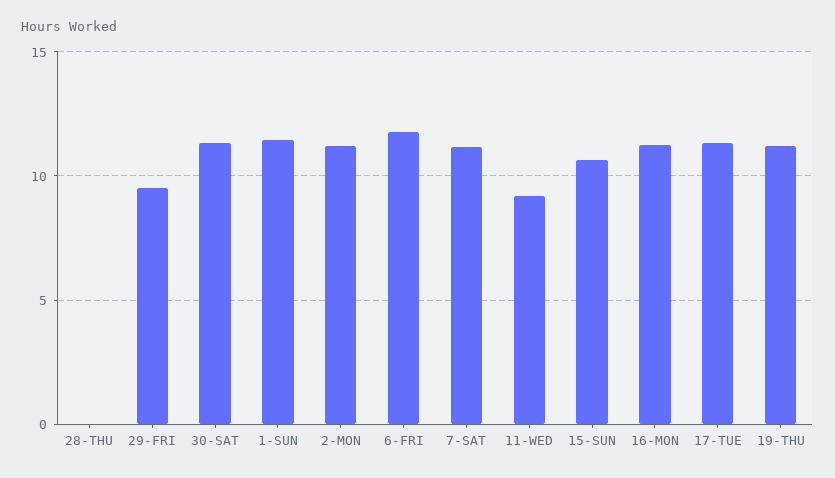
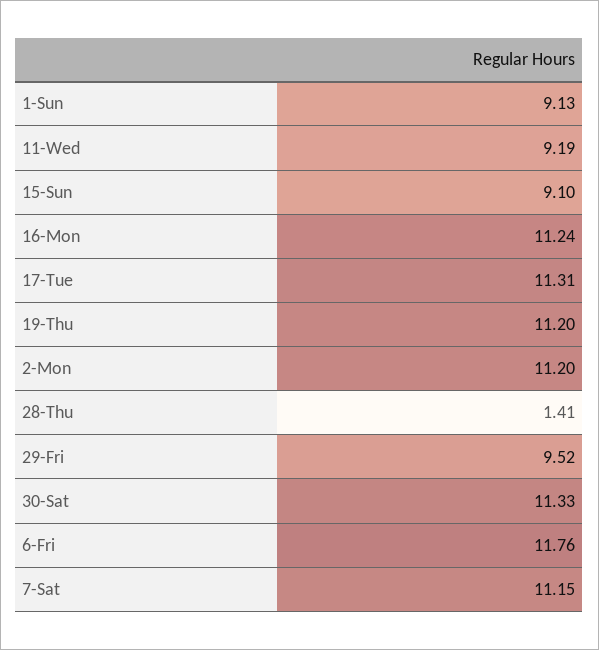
  {
-   "28-THU": 0,
+   "28-THU": 1.41,
    "29-FRI": 9.52,
    "30-SAT": 11.33,
-   "1-SUN": 11.5,
+   "1-SUN": 9.13,
    "2-MON": 11.2,
    "6-FRI": 11.76,
    "7-SAT": 11.15,
    "11-WED": 9.19,
-   "15-SUN": 10.5,
+   "15-SUN": 9.1,
    "16-MON": 11.24,
    "17-TUE": 11.31,
    "19-THU": 11.2
  }

